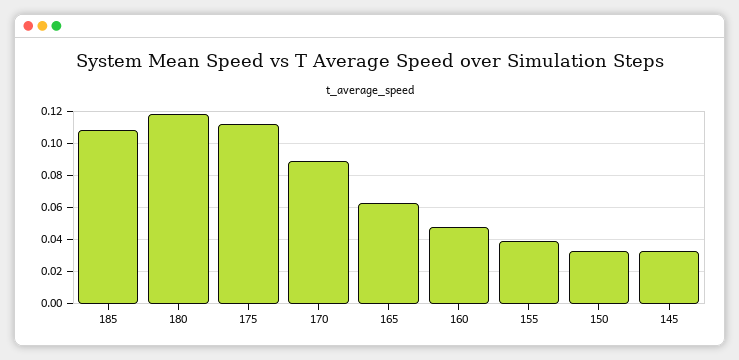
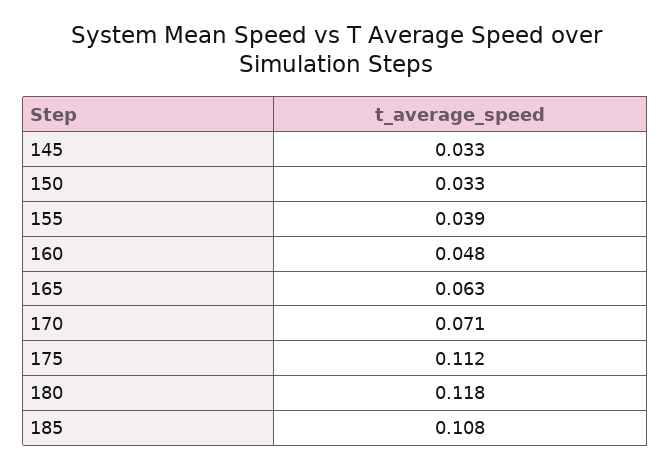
  {
    "185": 0.108,
    "180": 0.118,
    "175": 0.112,
-   "170": 0.09,
+   "170": 0.071,
    "165": 0.063,
    "160": 0.048,
    "155": 0.039,
    "150": 0.033,
    "145": 0.033
  }

